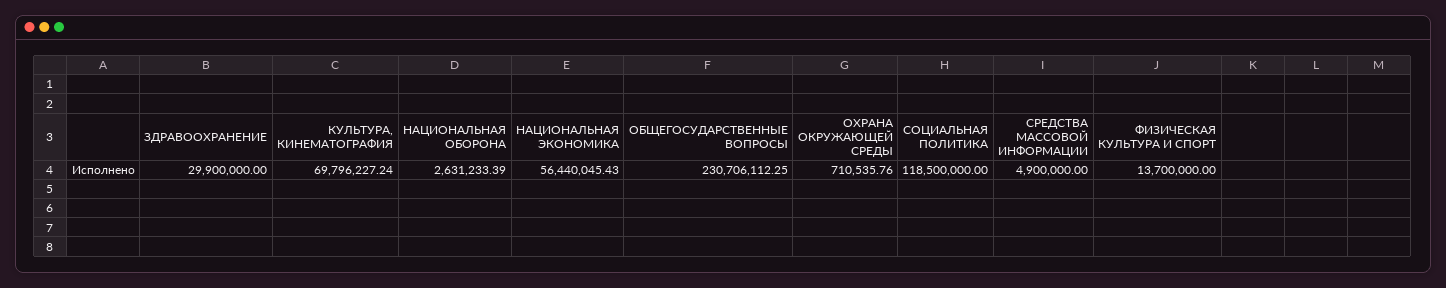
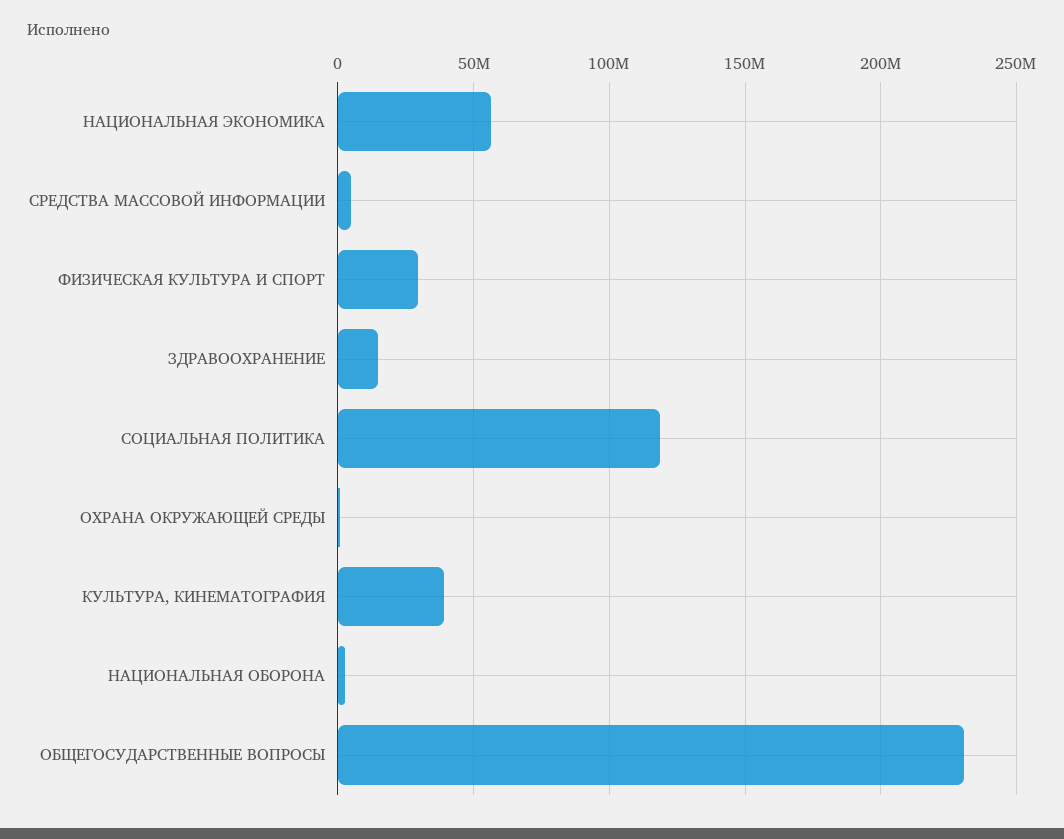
  {
-   "ЗДРАВООХРАНЕНИЕ": 29900000,
+   "ЗДРАВООХРАНЕНИЕ": 15000000,
-   "КУЛЬТУРА, КИНЕМАТОГРАФИЯ": 69796227.24,
+   "КУЛЬТУРА, КИНЕМАТОГРАФИЯ": 40000000,
    "НАЦИОНАЛЬНАЯ ОБОРОНА": 2631233.39,
    "НАЦИОНАЛЬНАЯ ЭКОНОМИКА": 56440045.43,
    "ОБЩЕГОСУДАРСТВЕННЫЕ ВОПРОСЫ": 230706112.25,
    "ОХРАНА ОКРУЖАЮЩЕЙ СРЕДЫ": 710535.76,
    "СОЦИАЛЬНАЯ ПОЛИТИКА": 118500000,
    "СРЕДСТВА МАССОВОЙ ИНФОРМАЦИИ": 4900000,
-   "ФИЗИЧЕСКАЯ КУЛЬТУРА И СПОРТ": 13700000
+   "ФИЗИЧЕСКАЯ КУЛЬТУРА И СПОРТ": 30000000
  }

